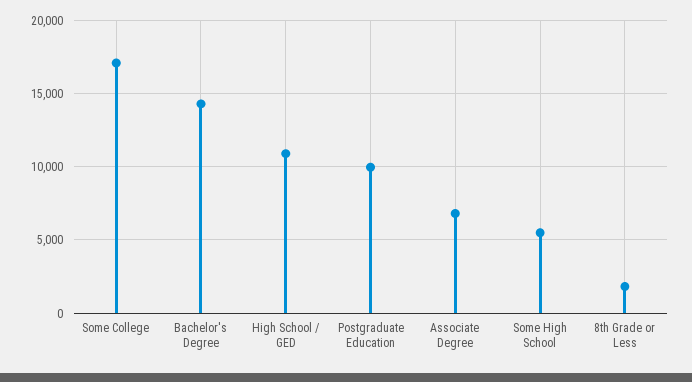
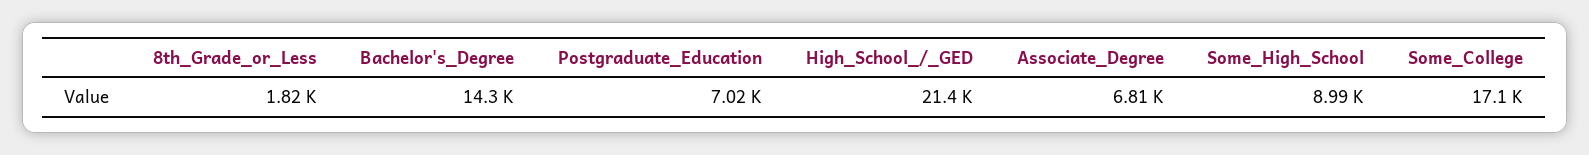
  {
    "Some College": 17100,
    "Bachelor's Degree": 14300,
-   "High School / GED": 11000,
+   "High School / GED": 21400,
-   "Postgraduate Education": 10000,
+   "Postgraduate Education": 7020,
    "Associate Degree": 6810,
-   "Some High School": 5500,
+   "Some High School": 8990,
    "8th Grade or Less": 1820
  }

